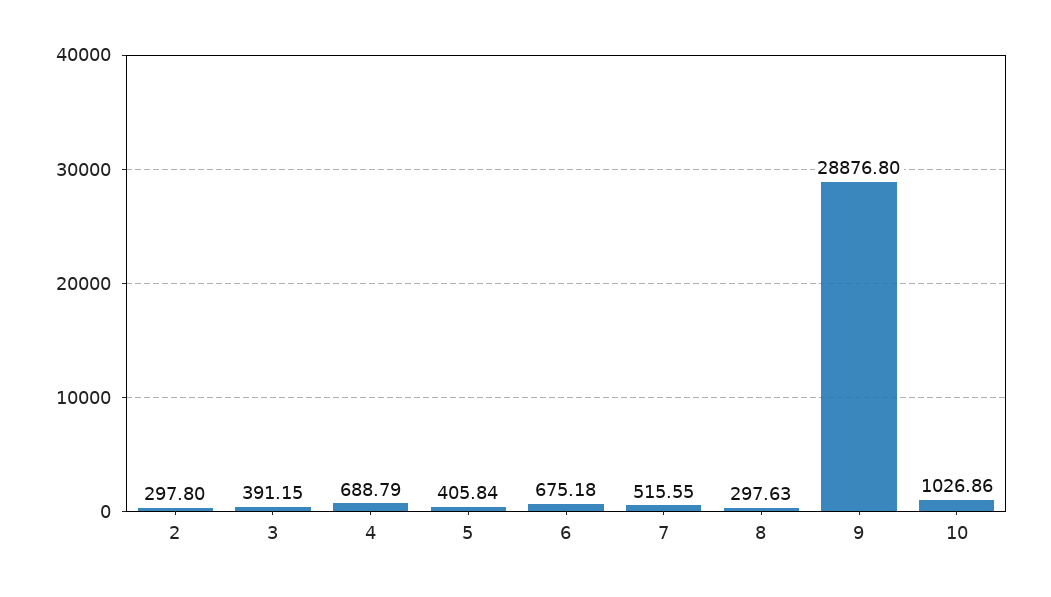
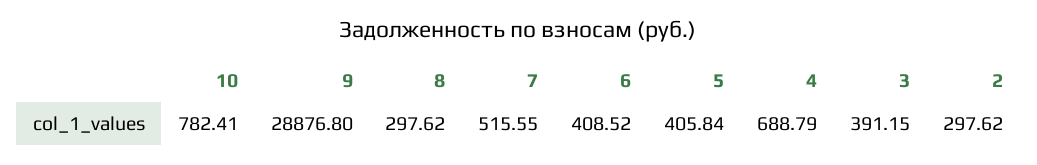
  {
-   "2": 297.8,
+   "2": 297.62,
    "3": 391.15,
    "4": 688.79,
    "5": 405.84,
-   "6": 675.18,
+   "6": 408.52,
    "7": 515.55,
-   "8": 297.63,
+   "8": 297.62,
    "9": 28876.8,
-   "10": 1026.86
+   "10": 782.41
  }

